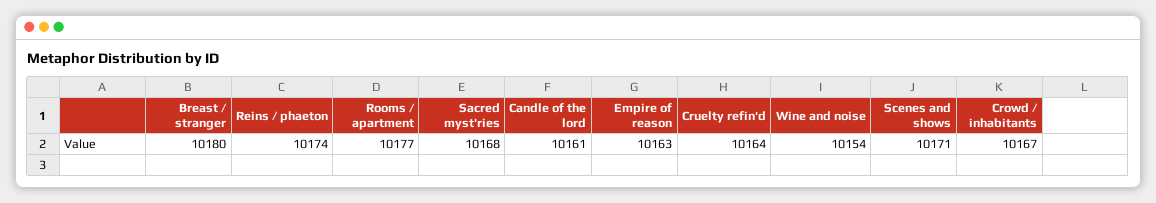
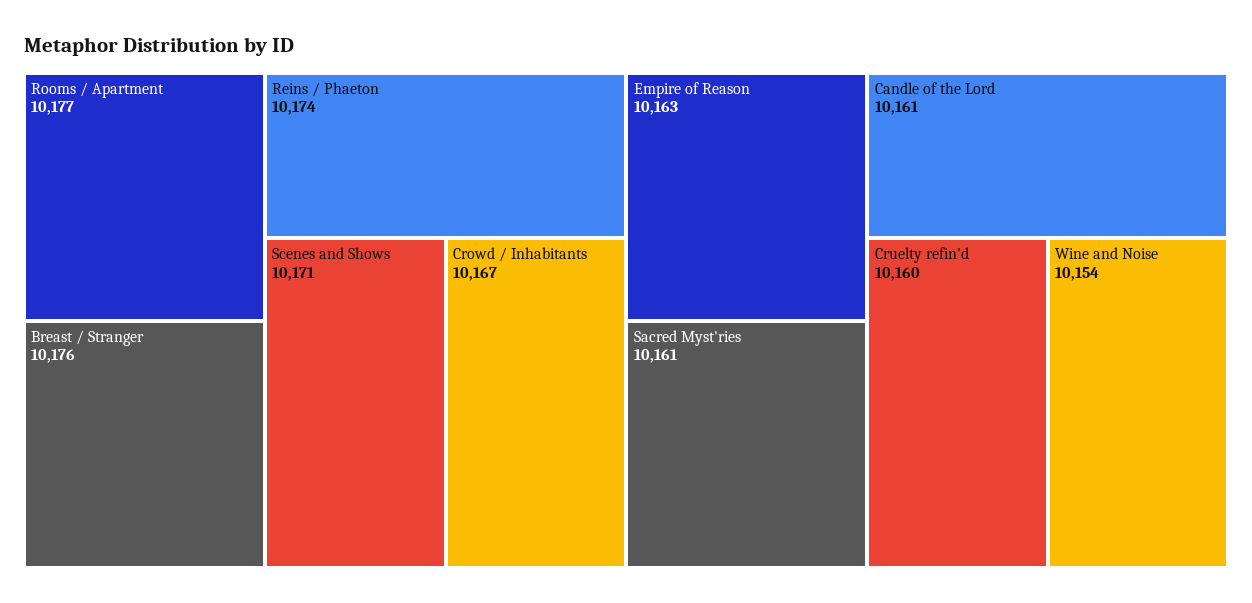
  {
-   "Breast / stranger": 10180,
+   "Breast / stranger": 10176,
    "Reins / phaeton": 10174,
    "Rooms / apartment": 10177,
-   "Sacred myst'ries": 10168,
+   "Sacred myst'ries": 10161,
    "Candle of the lord": 10161,
    "Empire of reason": 10163,
-   "Cruelty refin'd": 10164,
+   "Cruelty refin'd": 10160,
    "Wine and noise": 10154,
    "Scenes and shows": 10171,
    "Crowd / inhabitants": 10167
  }

